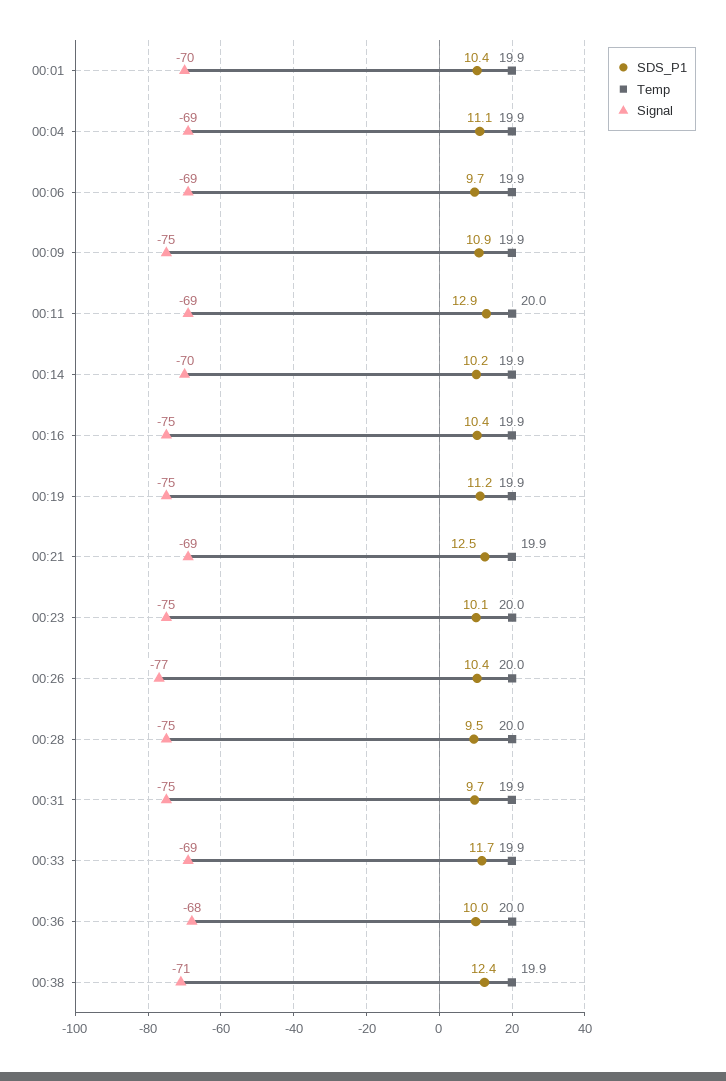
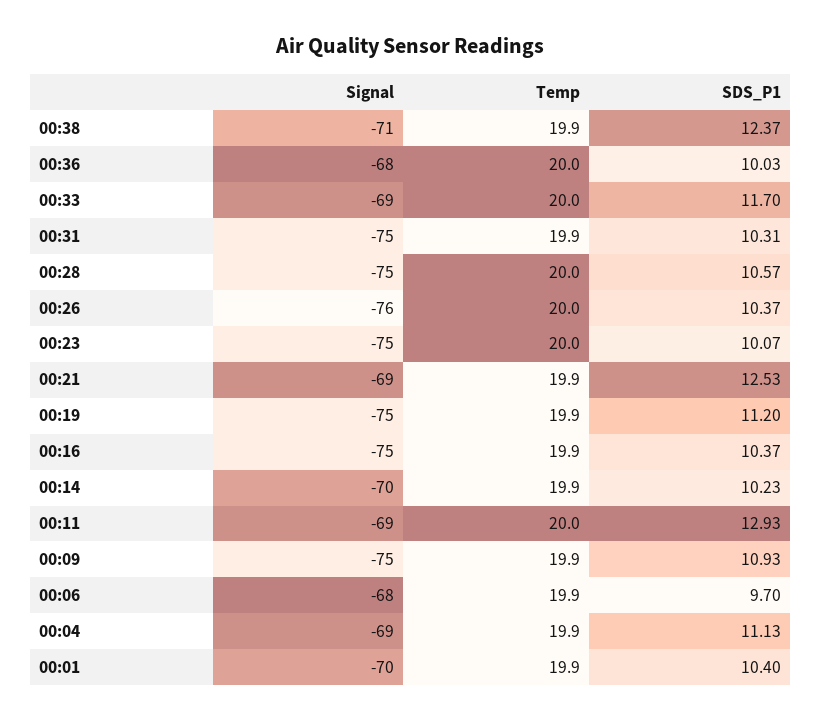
  {
    "SDS_P1": {
      "00:01": 10.4,
      "00:04": 11.13,
      "00:06": 9.7,
      "00:09": 10.93,
      "00:11": 12.93,
      "00:14": 10.23,
      "00:16": 10.37,
      "00:19": 11.2,
      "00:21": 12.53,
      "00:23": 10.07,
      "00:26": 10.37,
-     "00:28": 9.5,
+     "00:28": 10.57,
-     "00:31": 9.7,
+     "00:31": 10.31,
      "00:33": 11.7,
      "00:36": 10.03,
      "00:38": 12.37
    },
    "Temp": {
      "00:01": 19.9,
      "00:04": 19.9,
      "00:06": 19.9,
      "00:09": 19.9,
      "00:11": 20,
      "00:14": 19.9,
      "00:16": 19.9,
      "00:19": 19.9,
      "00:21": 19.9,
      "00:23": 20,
      "00:26": 20,
      "00:28": 20,
      "00:31": 19.9,
-     "00:33": 19.9,
+     "00:33": 20,
      "00:36": 20,
      "00:38": 19.9
    },
    "Signal": {
      "00:01": -70,
      "00:04": -69,
-     "00:06": -69,
+     "00:06": -68,
      "00:09": -75,
      "00:11": -69,
      "00:14": -70,
      "00:16": -75,
      "00:19": -75,
      "00:21": -69,
      "00:23": -75,
-     "00:26": -77,
+     "00:26": -76,
      "00:28": -75,
      "00:31": -75,
      "00:33": -69,
      "00:36": -68,
      "00:38": -71
    }
  }

